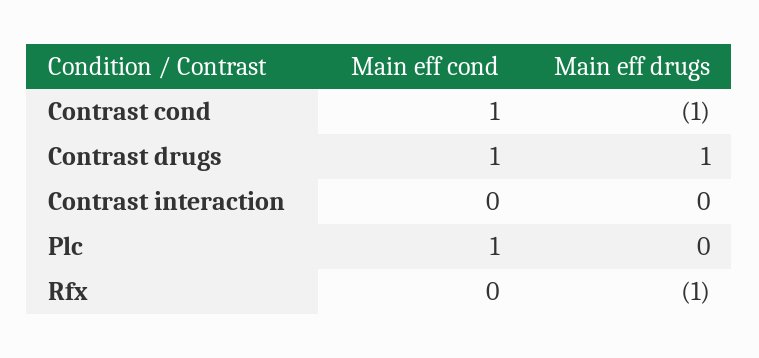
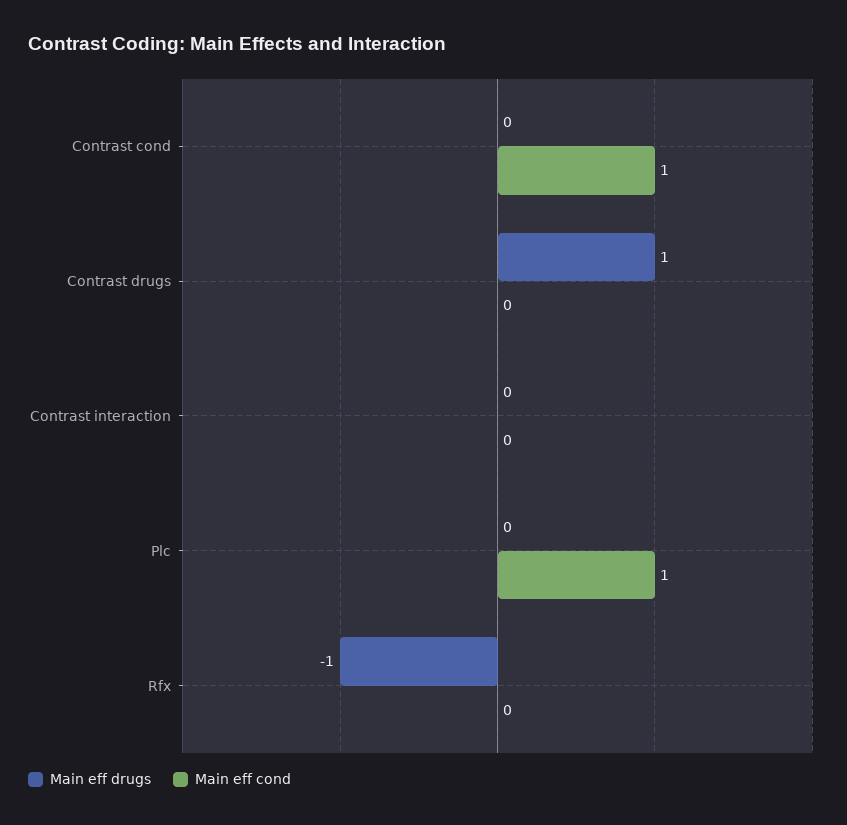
  {
    "Main eff cond": {
      "Contrast cond": 1,
-     "Contrast drugs": 1,
+     "Contrast drugs": 0,
      "Contrast interaction": 0,
      "Plc": 1,
      "Rfx": 0
    },
    "Main eff drugs": {
-     "Contrast cond": -1,
+     "Contrast cond": 0,
      "Contrast drugs": 1,
      "Contrast interaction": 0,
      "Plc": 0,
      "Rfx": -1
    }
  }

